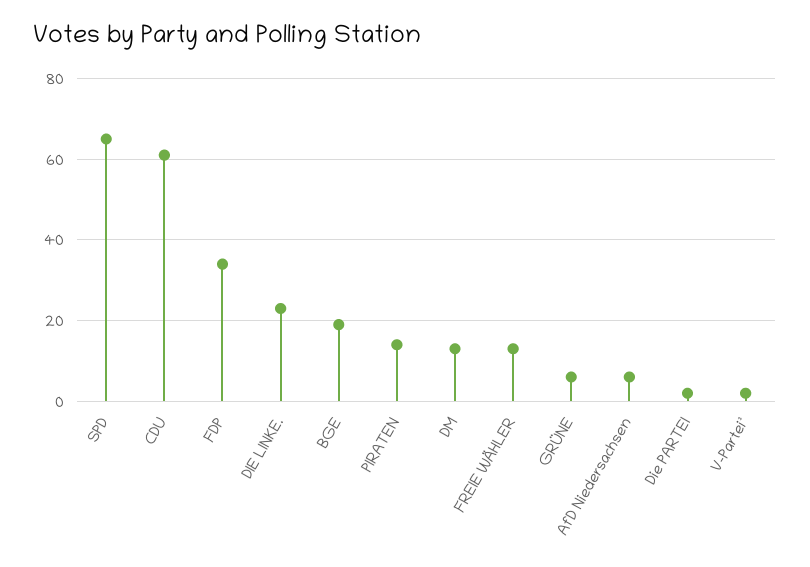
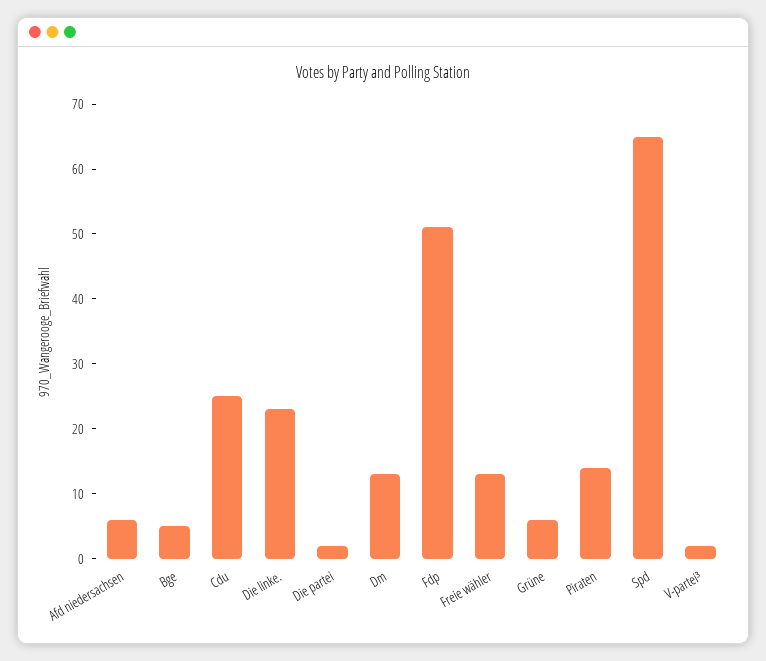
  {
    "SPD": 65,
-   "CDU": 60,
+   "CDU": 25,
-   "FDP": 35,
+   "FDP": 50,
    "DIE LINKE.": 25,
-   "BGE": 20,
+   "BGE": 5,
    "PIRATEN": 15,
    "DM": 15,
    "FREIE WÄHLER": 15,
    "GRÜNE": 5,
    "AfD Niedersachsen": 5,
    "Die PARTEI": 0,
    "V-Partei³": 0
  }

